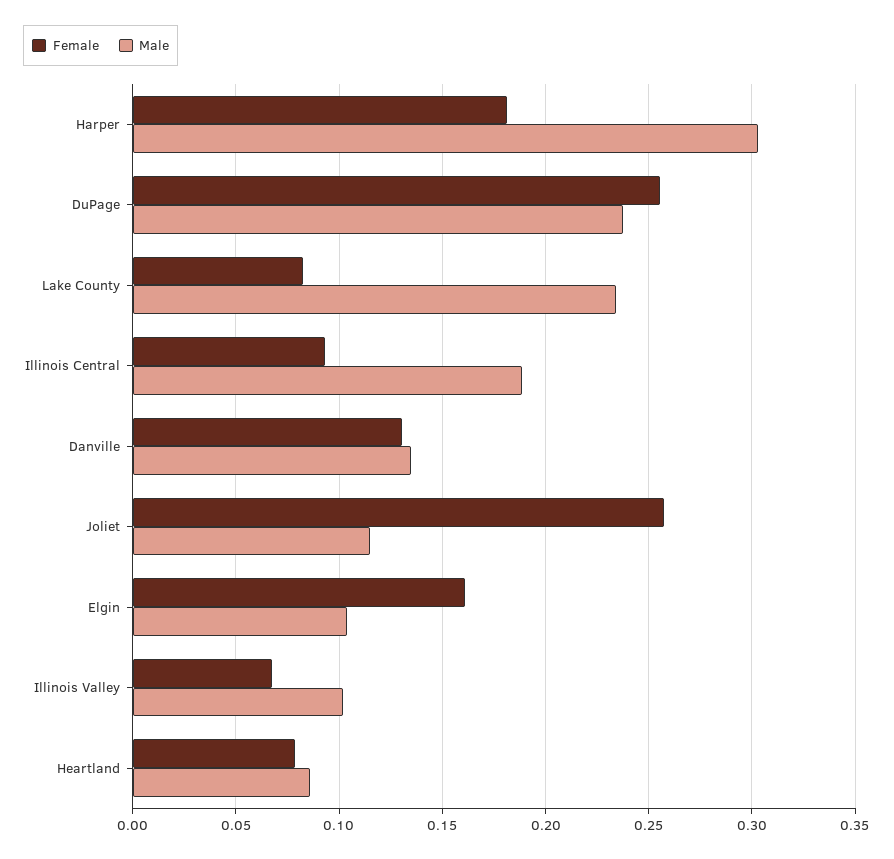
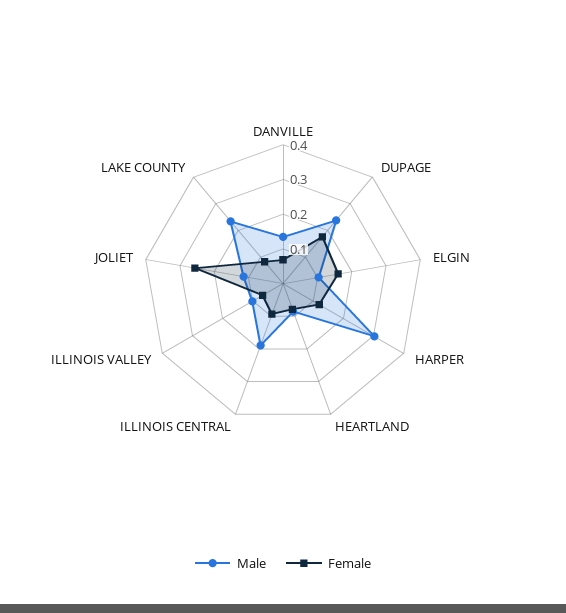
  {
    "Female": {
-     "Harper": 0.18,
+     "Harper": 0.125,
-     "DuPage": 0.255,
+     "DuPage": 0.175,
      "Lake County": 0.08,
      "Illinois Central": 0.095,
-     "Danville": 0.13,
+     "Danville": 0.075,
      "Joliet": 0.255,
      "Elgin": 0.16,
      "Illinois Valley": 0.07,
      "Heartland": 0.08
    },
    "Male": {
      "Harper": 0.305,
      "DuPage": 0.235,
      "Lake County": 0.235,
      "Illinois Central": 0.19,
      "Danville": 0.135,
      "Joliet": 0.115,
      "Elgin": 0.105,
      "Illinois Valley": 0.1,
      "Heartland": 0.085
    }
  }

